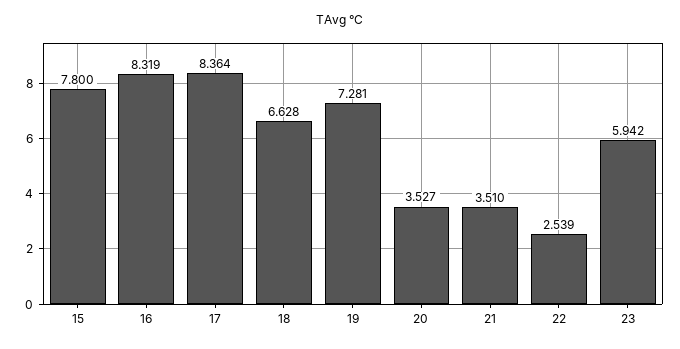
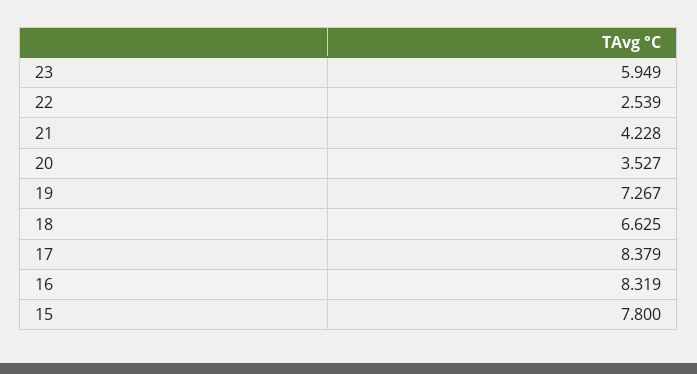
  {
    "15": 7.8,
    "16": 8.319,
-   "17": 8.364,
+   "17": 8.379,
-   "18": 6.628,
+   "18": 6.625,
-   "19": 7.281,
+   "19": 7.267,
    "20": 3.527,
-   "21": 3.51,
+   "21": 4.228,
    "22": 2.539,
-   "23": 5.942
+   "23": 5.949
  }

